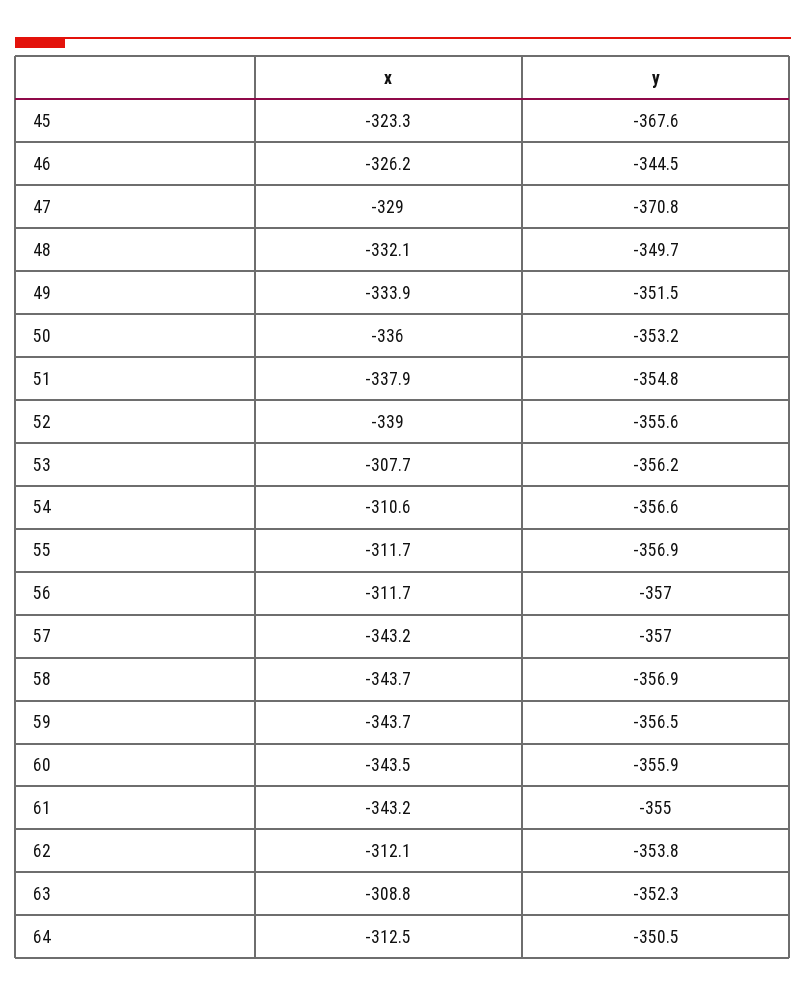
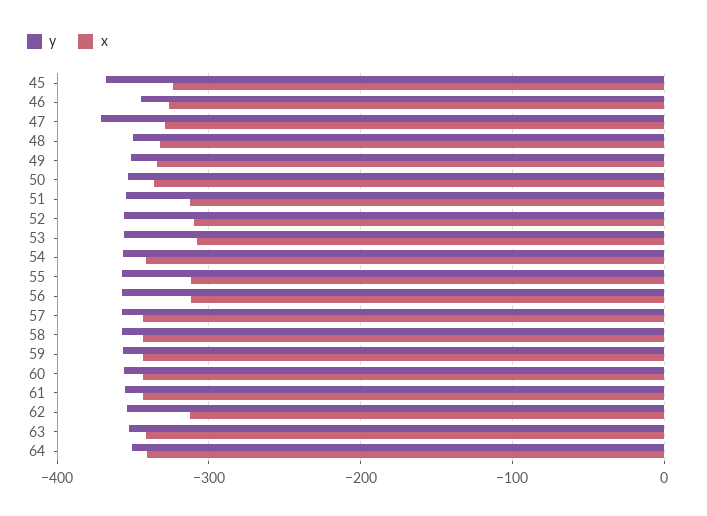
  {
    "x": {
      "45": -323.3,
      "46": -326.2,
      "47": -329,
      "48": -332.1,
      "49": -333.9,
      "50": -336,
-     "51": -337.9,
+     "51": -310,
-     "52": -339,
+     "52": -310,
      "53": -307.7,
-     "54": -310.6,
+     "54": -340,
      "55": -311.7,
      "56": -311.7,
      "57": -343.2,
      "58": -343.7,
      "59": -343.7,
      "60": -343.5,
      "61": -343.2,
      "62": -312.1,
-     "63": -308.8,
+     "63": -340,
-     "64": -312.5
+     "64": -340
    },
    "y": {
      "45": -367.6,
      "46": -344.5,
      "47": -370.8,
      "48": -349.7,
      "49": -351.5,
      "50": -353.2,
      "51": -354.8,
      "52": -355.6,
      "53": -356.2,
      "54": -356.6,
      "55": -356.9,
      "56": -357,
      "57": -357,
      "58": -356.9,
      "59": -356.5,
      "60": -355.9,
      "61": -355,
      "62": -353.8,
      "63": -352.3,
      "64": -350.5
    }
  }

